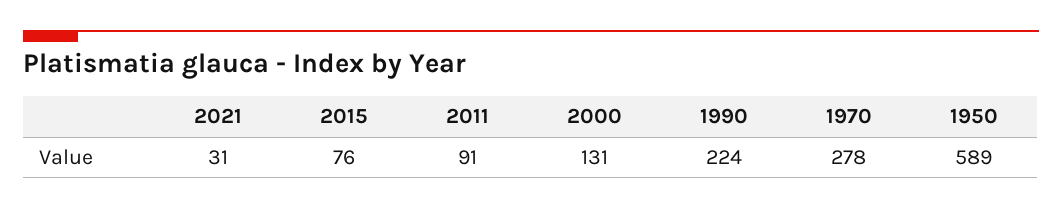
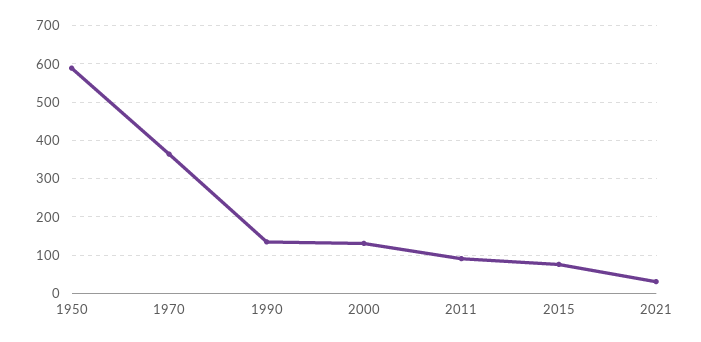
  {
    "2021": 31,
    "2015": 76,
    "2011": 91,
    "2000": 131,
-   "1990": 224,
+   "1990": 140,
-   "1970": 278,
+   "1970": 360,
    "1950": 589
  }

